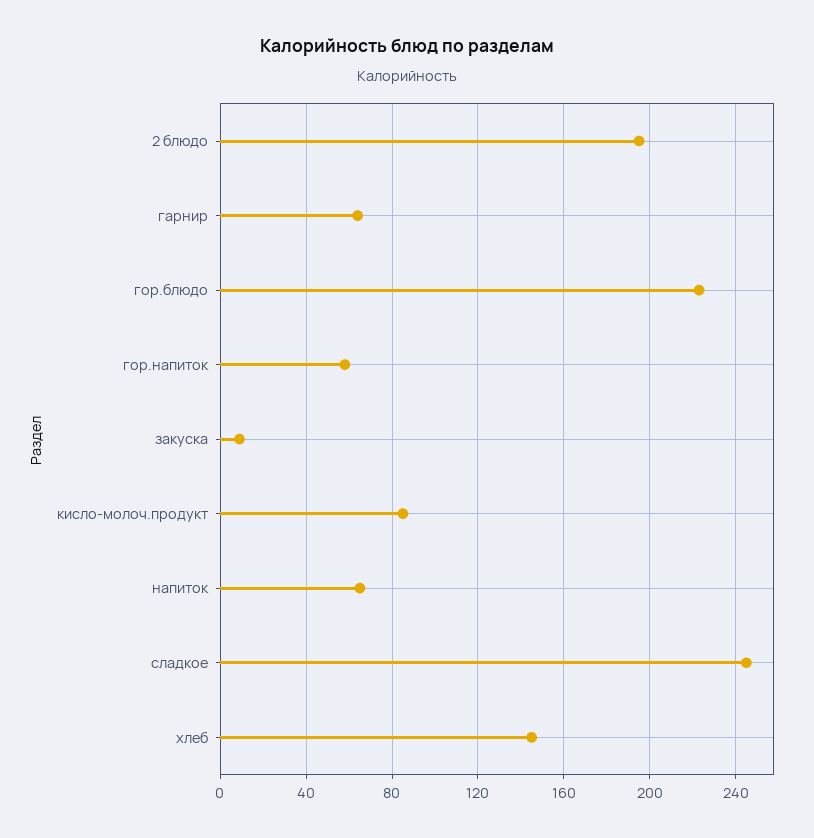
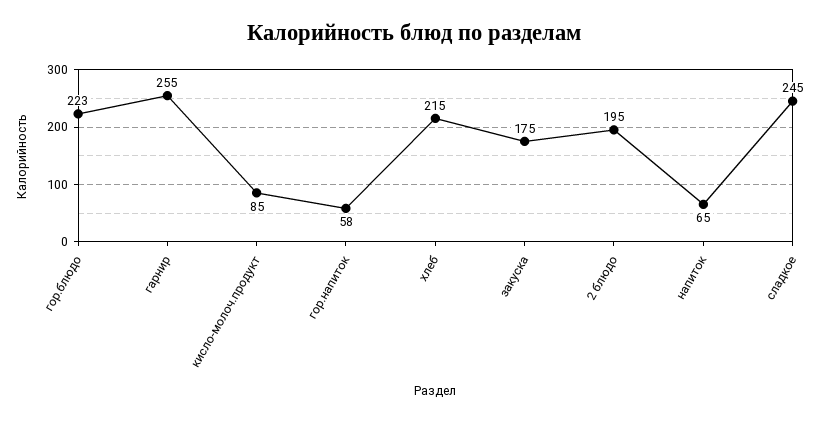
  {
    "2 блюдо": 195,
-   "гарнир": 65,
+   "гарнир": 255,
    "гор.блюдо": 223,
    "гор.напиток": 58,
-   "закуска": 10,
+   "закуска": 175,
    "кисло-молоч.продукт": 85,
    "напиток": 65,
    "сладкое": 245,
-   "хлеб": 145
+   "хлеб": 215
  }

